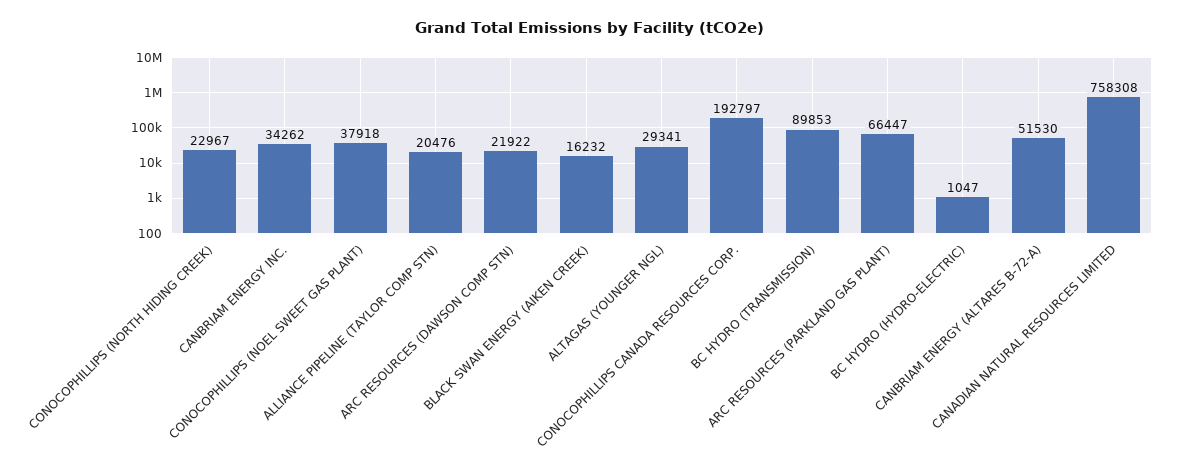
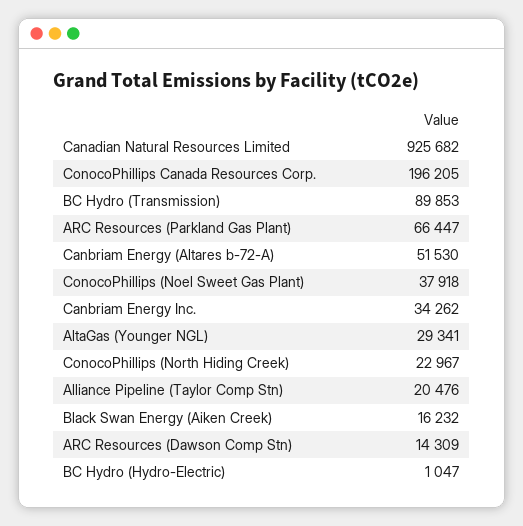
  {
    "CONOCOPHILLIPS (NORTH HIDING CREEK)": 22967,
    "CANBRIAM ENERGY INC.": 34262,
    "CONOCOPHILLIPS (NOEL SWEET GAS PLANT)": 37918,
    "ALLIANCE PIPELINE (TAYLOR COMP STN)": 20476,
-   "ARC RESOURCES (DAWSON COMP STN)": 21922,
+   "ARC RESOURCES (DAWSON COMP STN)": 14309,
    "BLACK SWAN ENERGY (AIKEN CREEK)": 16232,
    "ALTAGAS (YOUNGER NGL)": 29341,
-   "CONOCOPHILLIPS CANADA RESOURCES CORP.": 192797,
+   "CONOCOPHILLIPS CANADA RESOURCES CORP.": 196205,
    "BC HYDRO (TRANSMISSION)": 89853,
    "ARC RESOURCES (PARKLAND GAS PLANT)": 66447,
    "BC HYDRO (HYDRO-ELECTRIC)": 1047,
    "CANBRIAM ENERGY (ALTARES B-72-A)": 51530,
-   "CANADIAN NATURAL RESOURCES LIMITED": 758308
+   "CANADIAN NATURAL RESOURCES LIMITED": 925682
  }

